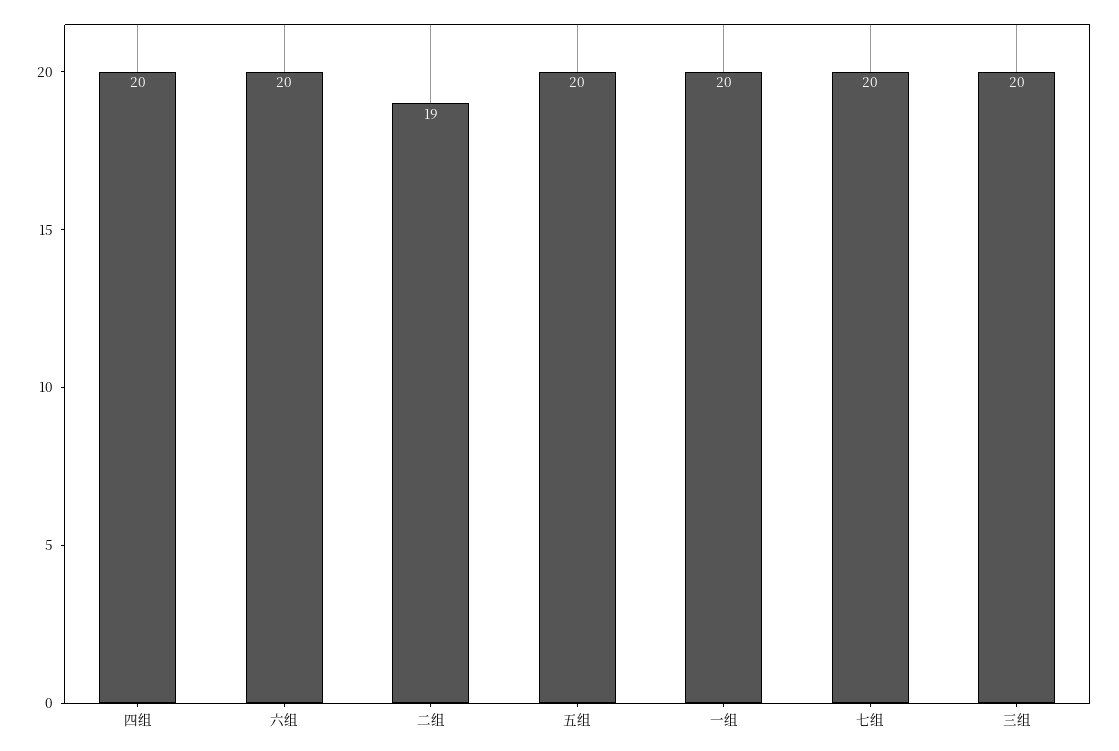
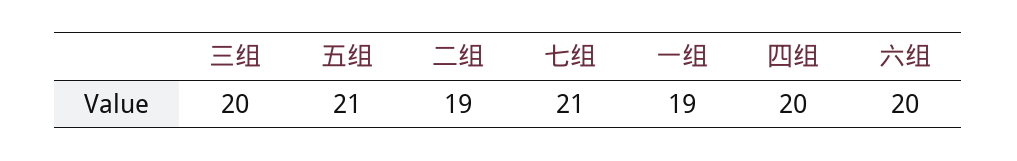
  {
    "四组": 20,
    "六组": 20,
    "二组": 19,
-   "五组": 20,
+   "五组": 21,
-   "一组": 20,
+   "一组": 19,
-   "七组": 20,
+   "七组": 21,
    "三组": 20
  }

